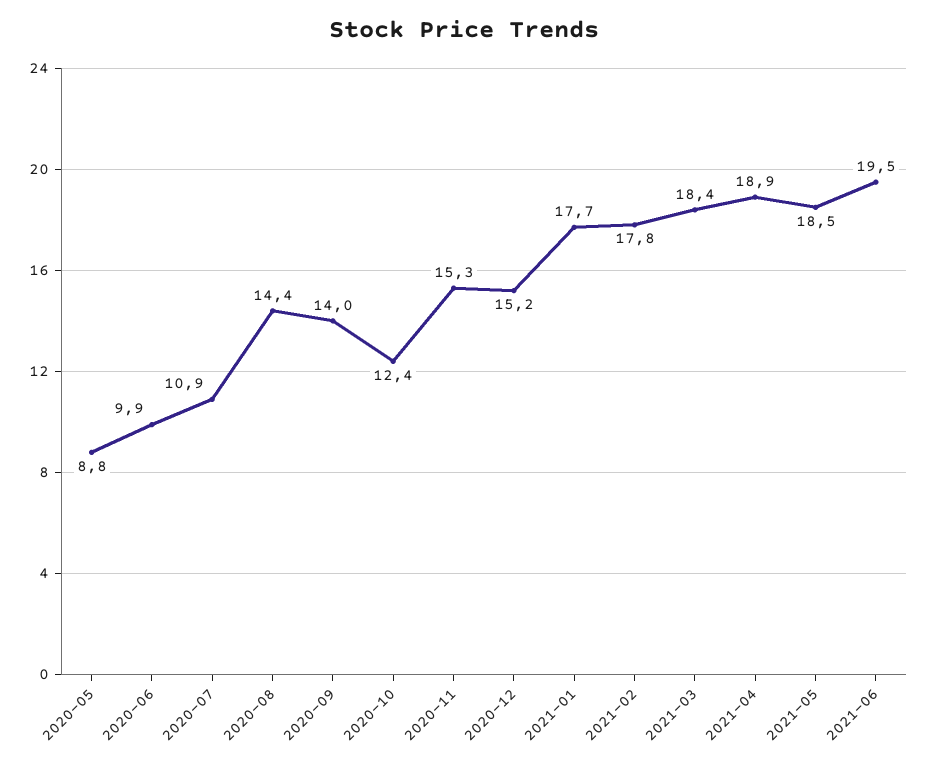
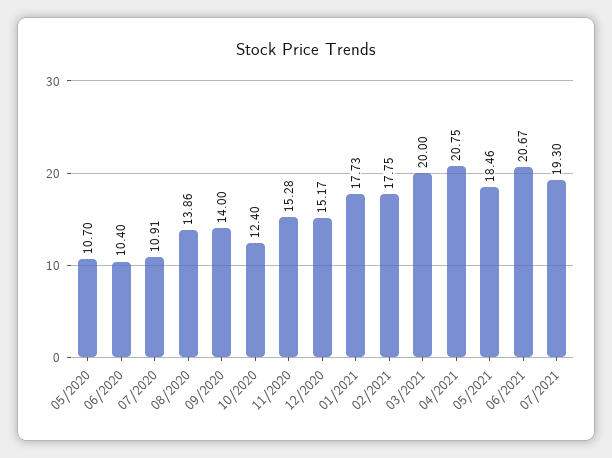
  {
-   "2020-05": 8.8,
+   "2020-05": 10.7,
-   "2020-06": 9.9,
+   "2020-06": 10.4,
    "2020-07": 10.91,
-   "2020-08": 14.4,
+   "2020-08": 13.86,
    "2020-09": 14,
    "2020-10": 12.4,
    "2020-11": 15.28,
    "2020-12": 15.17,
    "2021-01": 17.73,
    "2021-02": 17.75,
-   "2021-03": 18.4,
+   "2021-03": 20,
-   "2021-04": 18.9,
+   "2021-04": 20.75,
    "2021-05": 18.46,
-   "2021-06": 19.5
+   "2021-06": 20.67,
+   "07/2021": 19.3
  }

